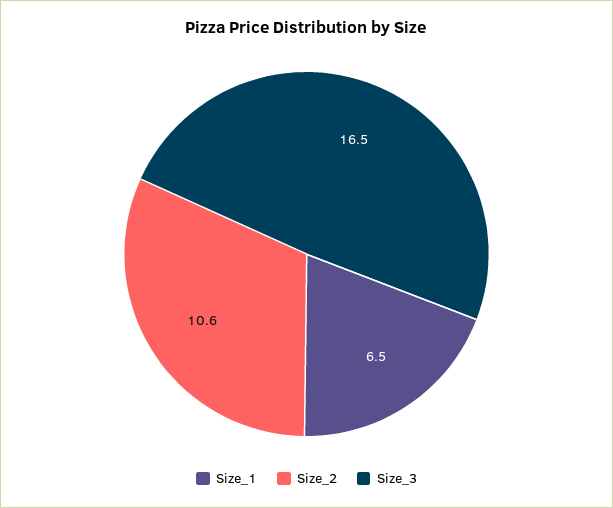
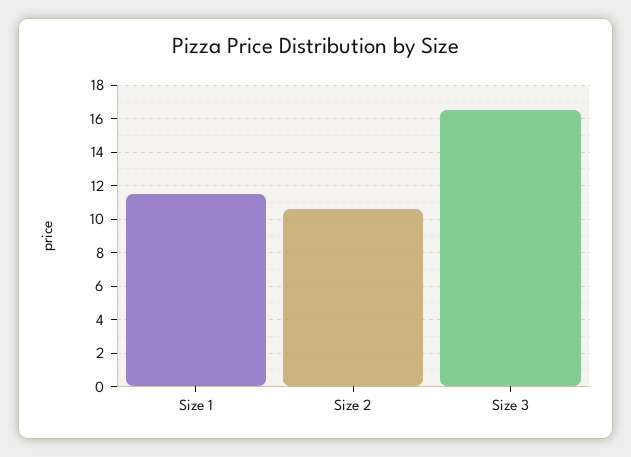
  {
-   "Size_1": 6.5,
+   "Size_1": 11.5,
    "Size_2": 10.6,
    "Size_3": 16.5
  }

